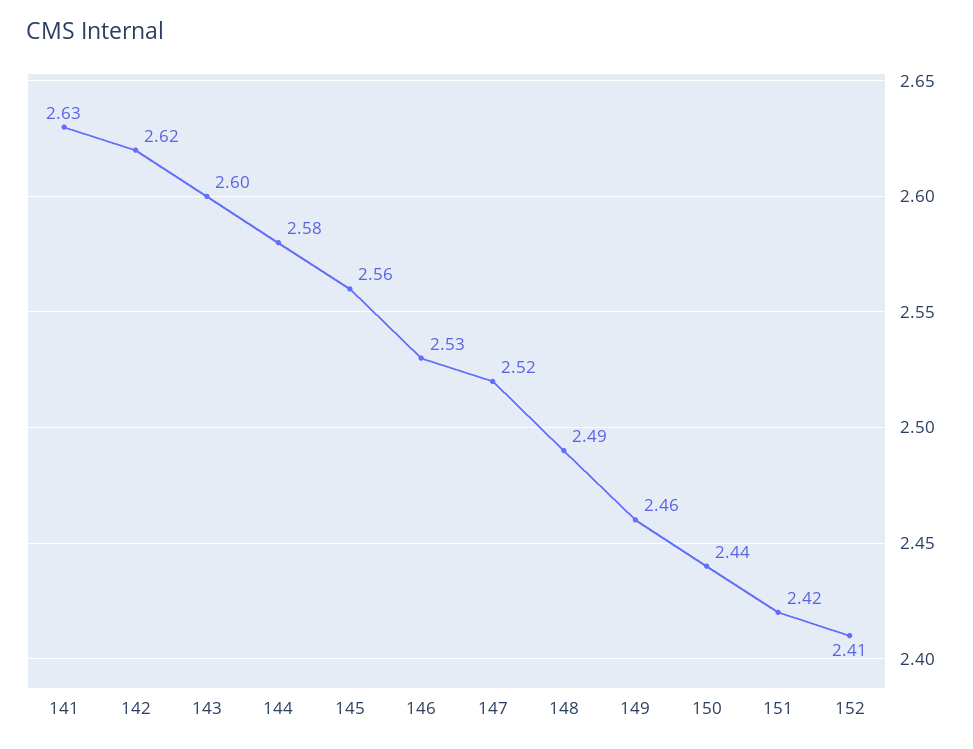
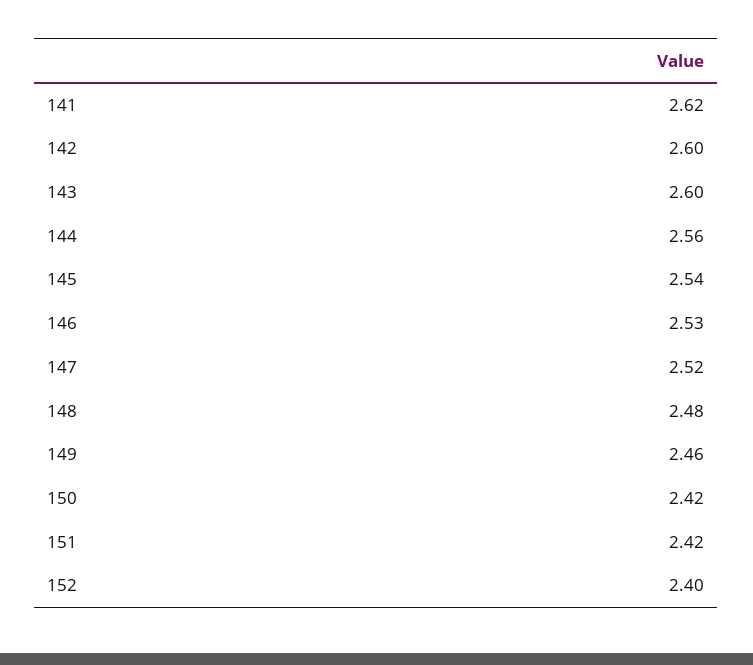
  {
-   "141": 2.63,
+   "141": 2.62,
-   "142": 2.62,
+   "142": 2.6,
    "143": 2.6,
-   "144": 2.58,
+   "144": 2.56,
-   "145": 2.56,
+   "145": 2.54,
    "146": 2.53,
    "147": 2.52,
-   "148": 2.49,
+   "148": 2.48,
    "149": 2.46,
-   "150": 2.44,
+   "150": 2.42,
    "151": 2.42,
-   "152": 2.41
+   "152": 2.4
  }

